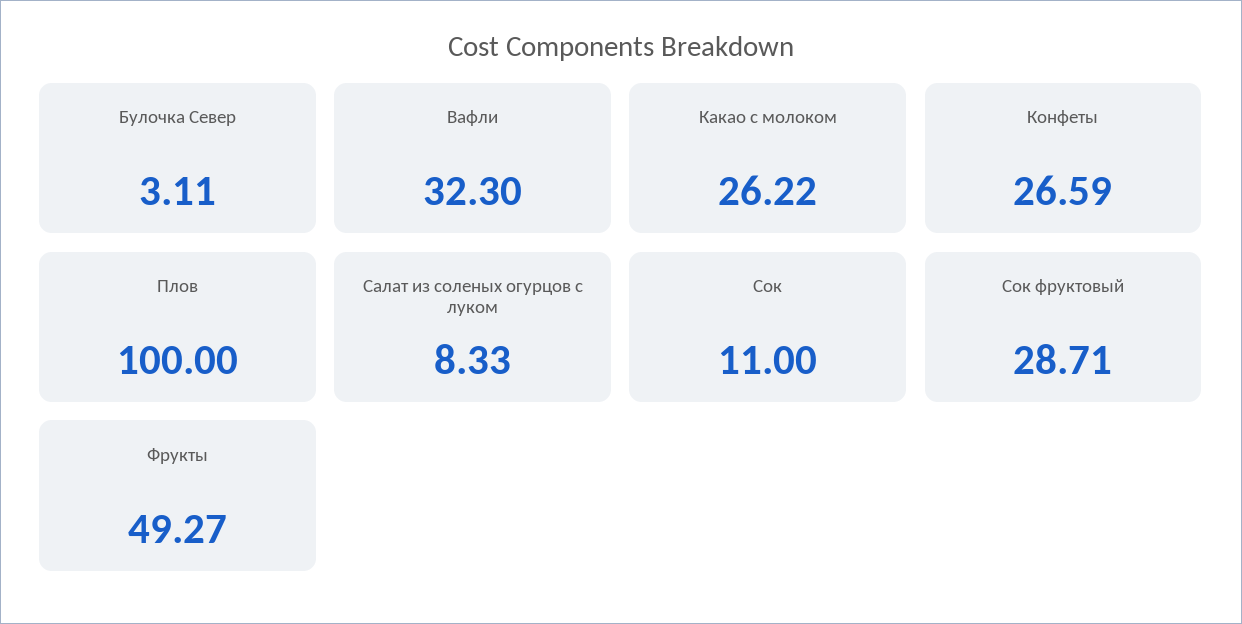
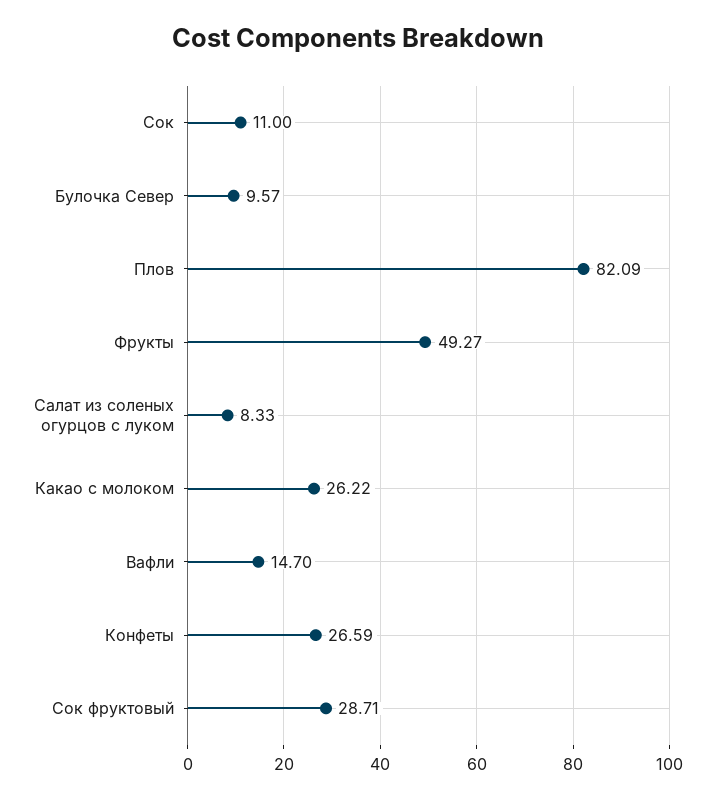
  {
-   "Булочка Север": 3.11,
+   "Булочка Север": 9.57,
-   "Вафли": 32.3,
+   "Вафли": 14.7,
    "Какао с молоком": 26.22,
    "Конфеты": 26.59,
-   "Плов": 100,
+   "Плов": 82.09,
    "Салат из соленых огурцов с луком": 8.33,
    "Сок": 11,
    "Сок фруктовый": 28.71,
    "Фрукты": 49.27
  }

